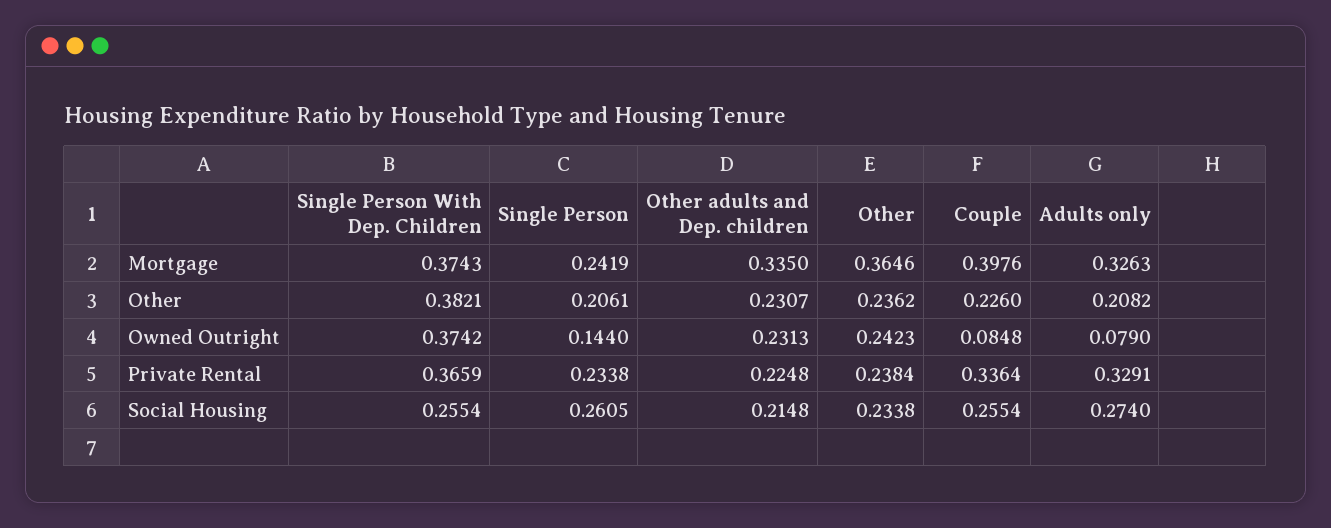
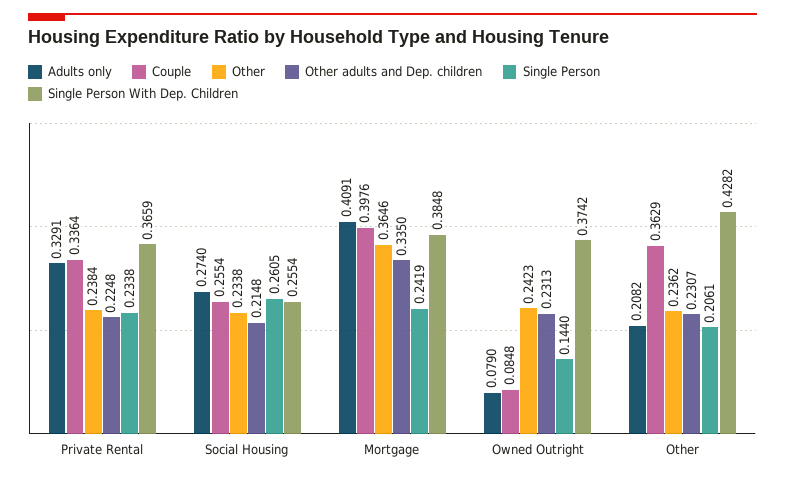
  {
    "Single Person With Dep. Children": {
-     "Mortgage": 0.3743,
+     "Mortgage": 0.3848,
-     "Other": 0.3821,
+     "Other": 0.4282,
      "Owned Outright": 0.3742,
      "Private Rental": 0.3659,
      "Social Housing": 0.2554
    },
    "Single Person": {
      "Mortgage": 0.2419,
      "Other": 0.2061,
      "Owned Outright": 0.144,
      "Private Rental": 0.2338,
      "Social Housing": 0.2605
    },
    "Other adults and Dep. children": {
      "Mortgage": 0.335,
      "Other": 0.2307,
      "Owned Outright": 0.2313,
      "Private Rental": 0.2248,
      "Social Housing": 0.2148
    },
    "Other": {
      "Mortgage": 0.3646,
      "Other": 0.2362,
      "Owned Outright": 0.2423,
      "Private Rental": 0.2384,
      "Social Housing": 0.2338
    },
    "Couple": {
      "Mortgage": 0.3976,
-     "Other": 0.226,
+     "Other": 0.3629,
      "Owned Outright": 0.0848,
      "Private Rental": 0.3364,
      "Social Housing": 0.2554
    },
    "Adults only": {
-     "Mortgage": 0.3263,
+     "Mortgage": 0.4091,
      "Other": 0.2082,
      "Owned Outright": 0.079,
      "Private Rental": 0.3291,
      "Social Housing": 0.274
    }
  }

